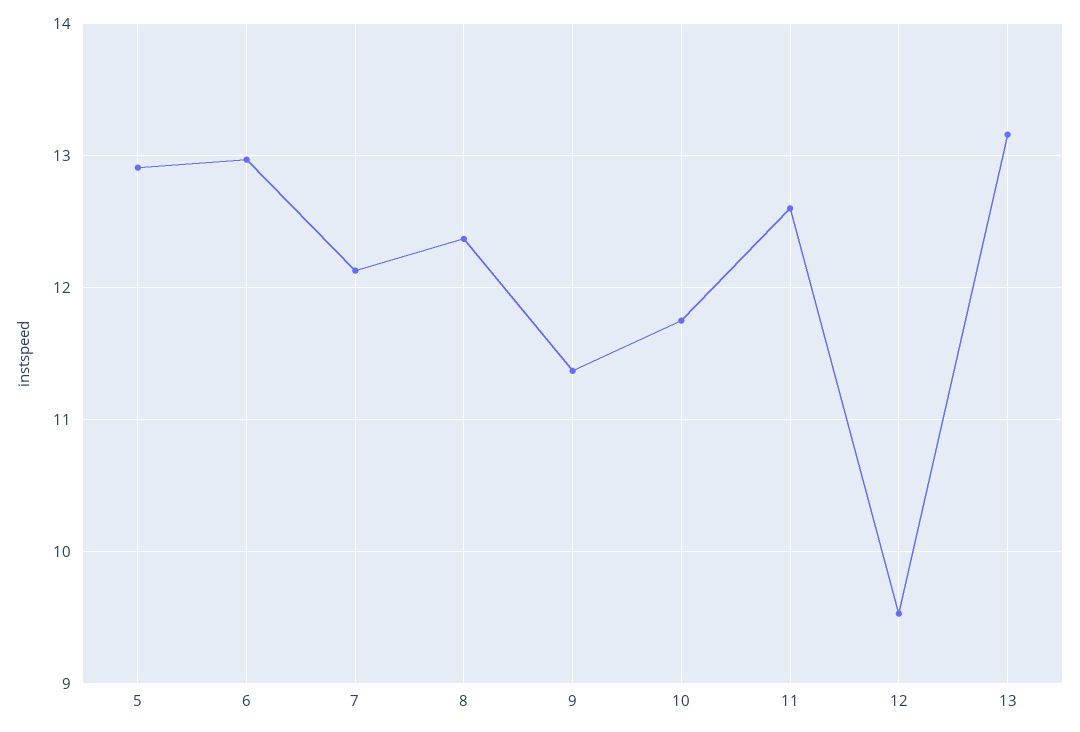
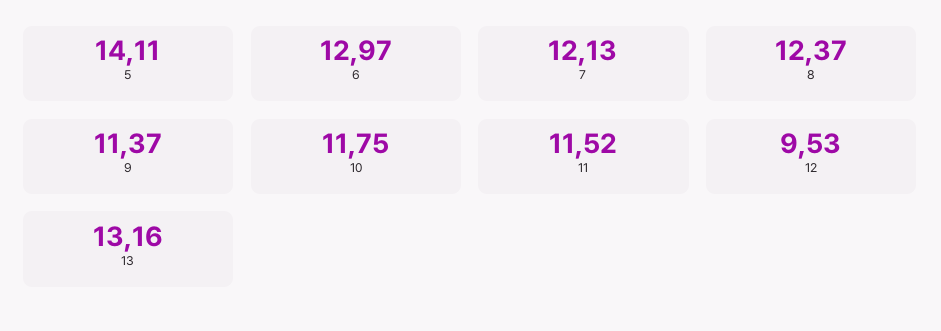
  {
-   "5": 12.9,
+   "5": 14.11,
    "6": 12.97,
    "7": 12.13,
    "8": 12.37,
    "9": 11.37,
    "10": 11.75,
-   "11": 12.6,
+   "11": 11.52,
    "12": 9.53,
    "13": 13.16
  }

